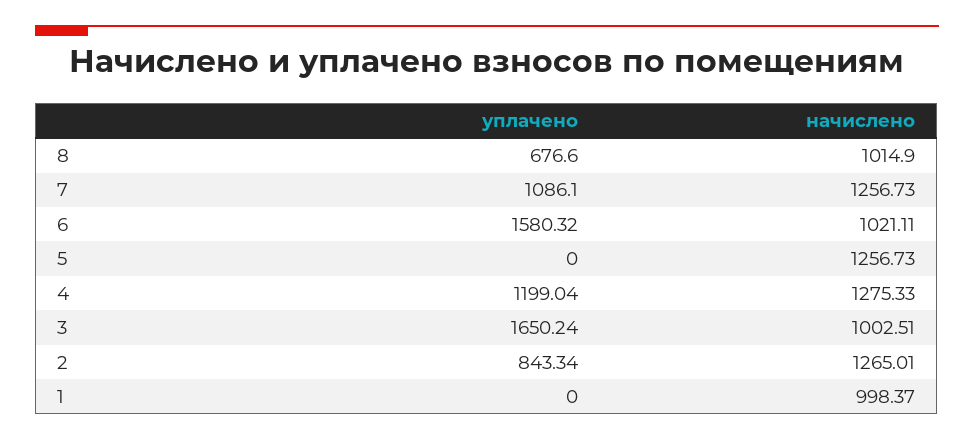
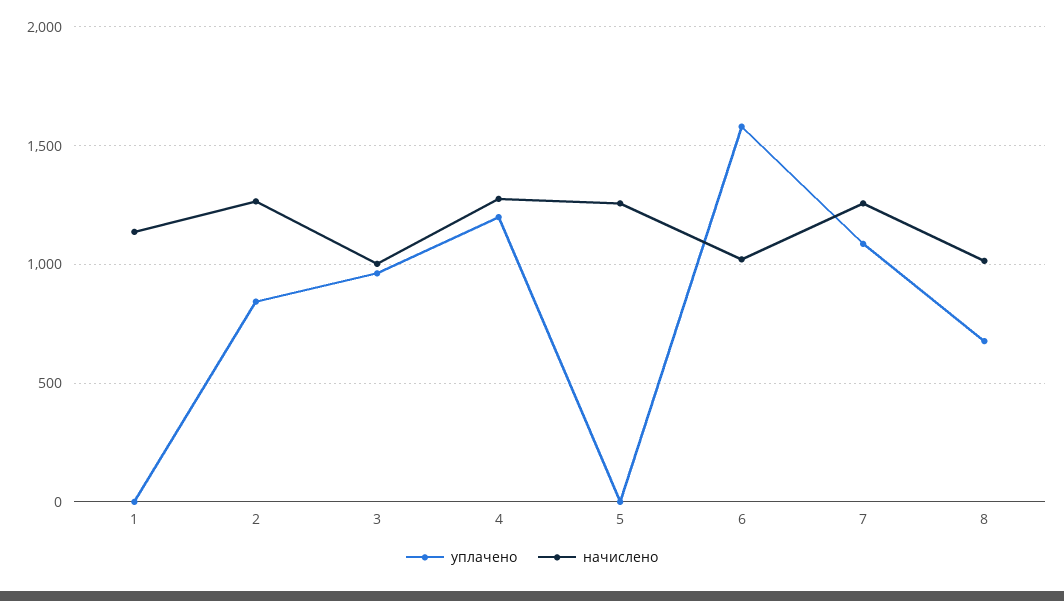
  {
    "уплачено": {
      "8": 676.6,
      "7": 1086.1,
      "6": 1580.32,
      "5": 0,
      "4": 1199.04,
-     "3": 1650.24,
+     "3": 950,
      "2": 843.34,
      "1": 0
    },
    "начислено": {
      "8": 1014.9,
      "7": 1256.73,
      "6": 1021.11,
      "5": 1256.73,
      "4": 1275.33,
      "3": 1002.51,
      "2": 1265.01,
-     "1": 998.37
+     "1": 1150
    }
  }

